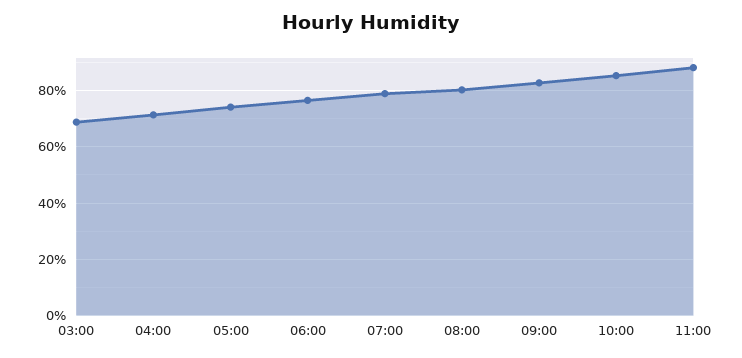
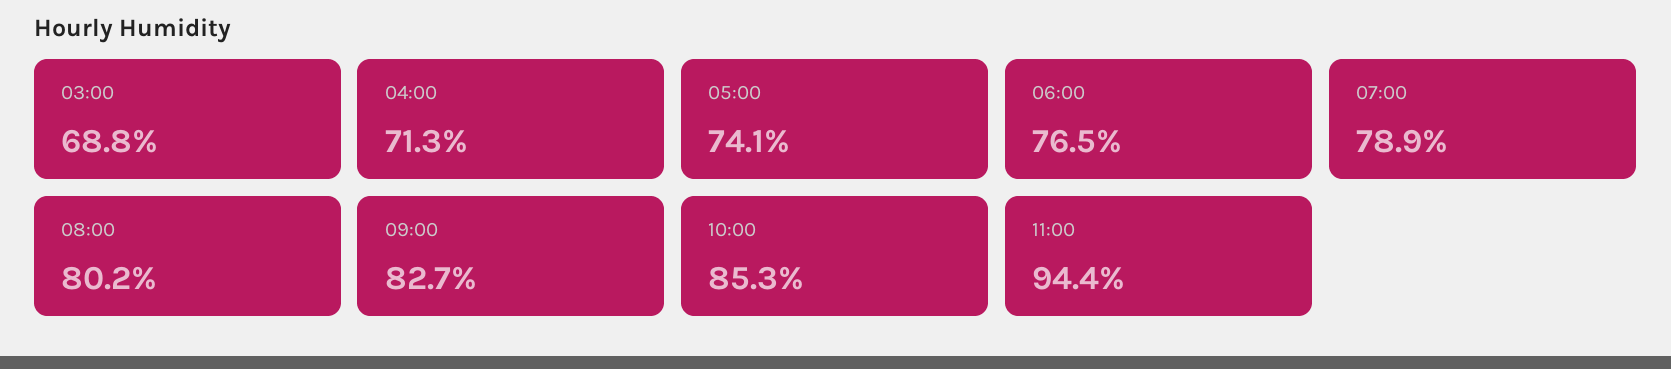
  {
    "03:00": 68.8,
    "04:00": 71.3,
    "05:00": 74.1,
    "06:00": 76.5,
    "07:00": 78.9,
    "08:00": 80.2,
    "09:00": 82.7,
    "10:00": 85.3,
-   "11:00": 87.5
+   "11:00": 94.4
  }

